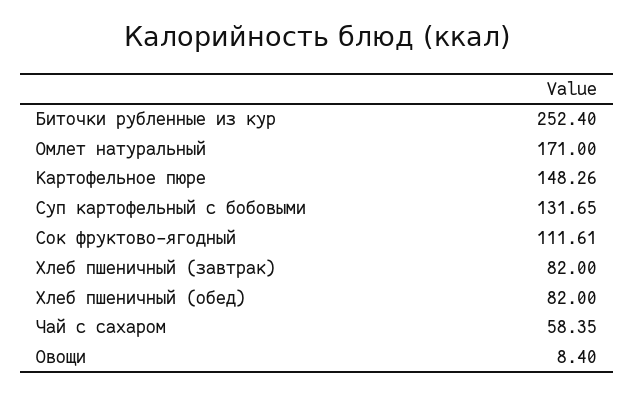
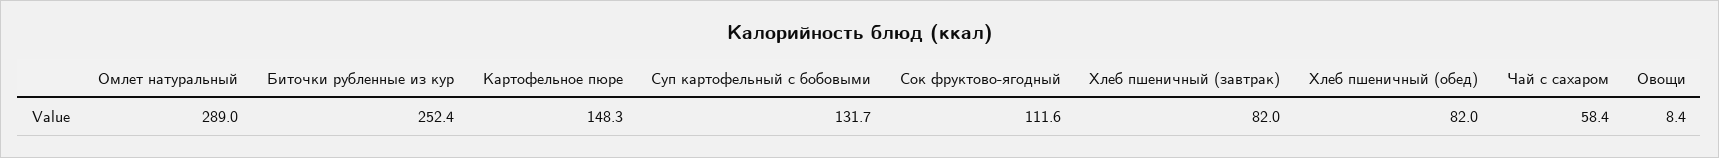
  {
    "Биточки рубленные из кур": 252.4,
-   "Омлет натуральный": 171,
+   "Омлет натуральный": 289,
    "Картофельное пюре": 148.26,
    "Суп картофельный с бобовыми": 131.65,
    "Сок фруктово-ягодный": 111.61,
    "Хлеб пшеничный (завтрак)": 82,
    "Хлеб пшеничный (обед)": 82,
    "Чай с сахаром": 58.35,
    "Овощи": 8.4
  }

